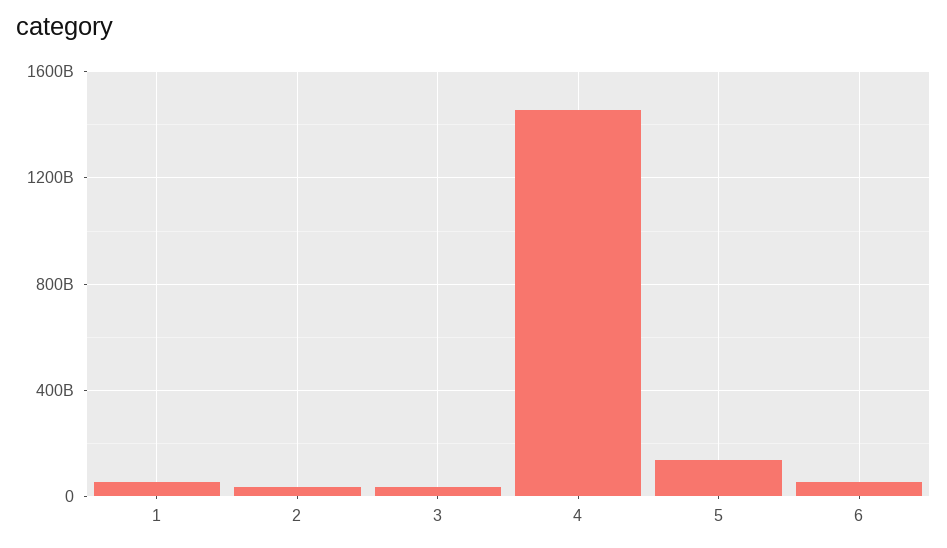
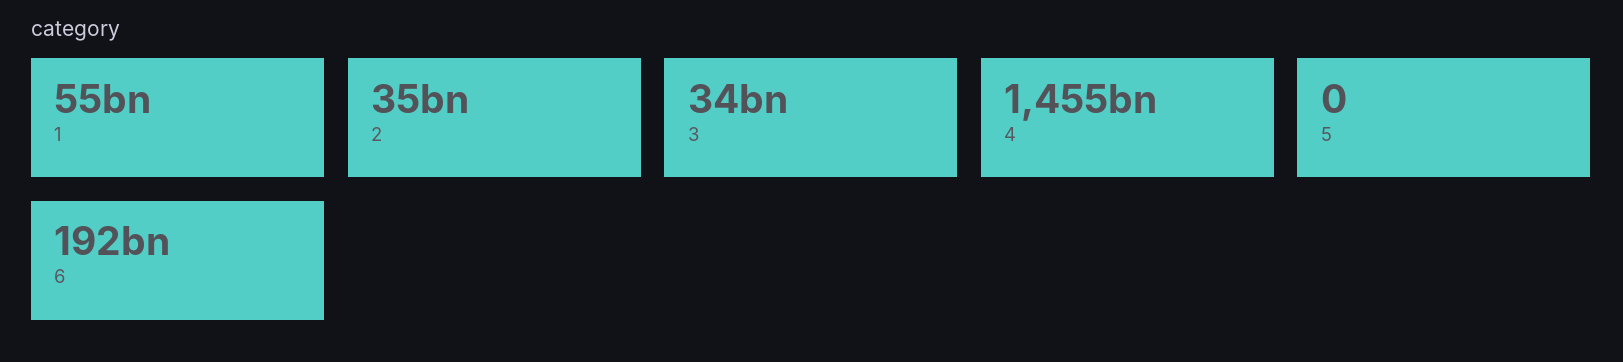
  {
    "1": 55000000000,
    "2": 35000000000,
    "3": 34000000000,
    "4": 1455000000000,
-   "5": 150000000000,
+   "5": 0,
-   "6": 50000000000
+   "6": 192000000000
  }

